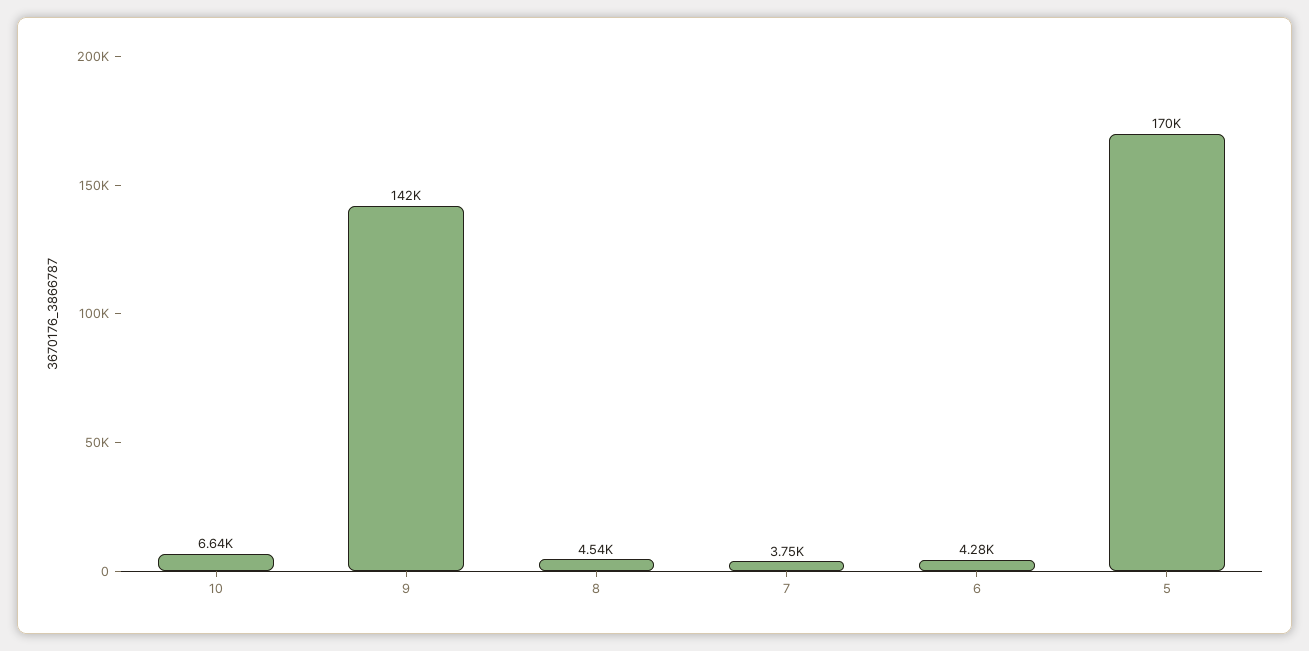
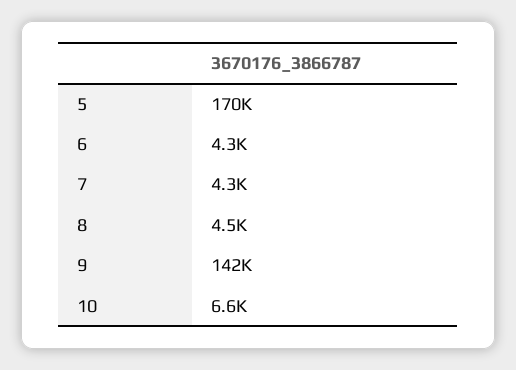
  {
    "10": 6640,
    "9": 142000,
    "8": 4540,
-   "7": 3750,
+   "7": 4300,
    "6": 4280,
    "5": 170000
  }

